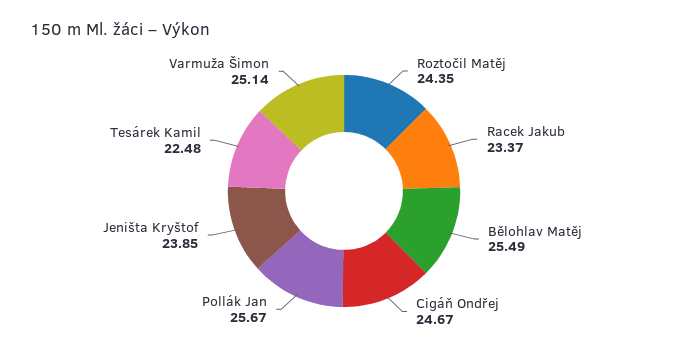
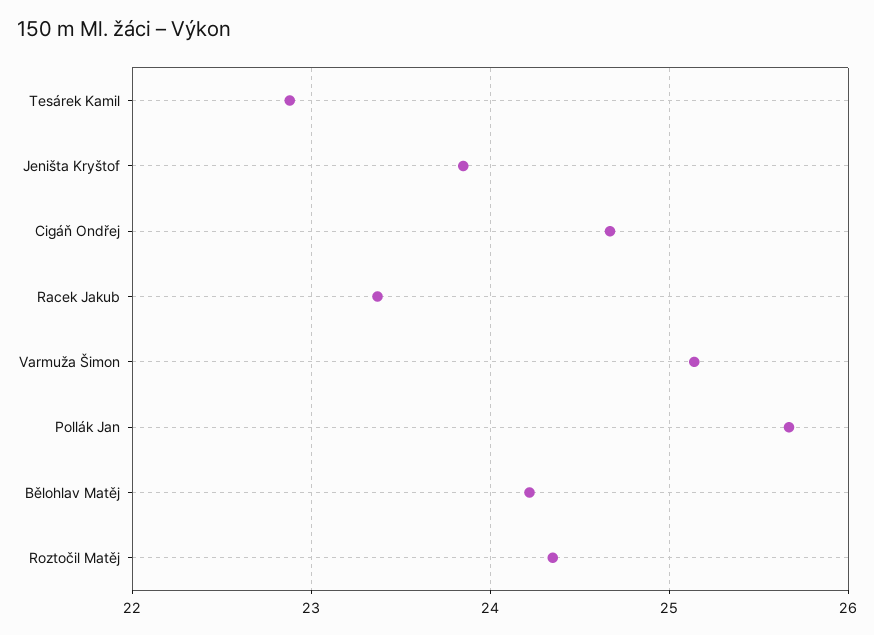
  {
    "Roztočil Matěj": 24.35,
    "Racek Jakub": 23.37,
-   "Bělohlav Matěj": 25.49,
+   "Bělohlav Matěj": 24.2,
    "Cigáň Ondřej": 24.67,
    "Pollák Jan": 25.67,
    "Jeništa Kryštof": 23.85,
-   "Tesárek Kamil": 22.48,
+   "Tesárek Kamil": 22.9,
    "Varmuža Šimon": 25.14
  }

